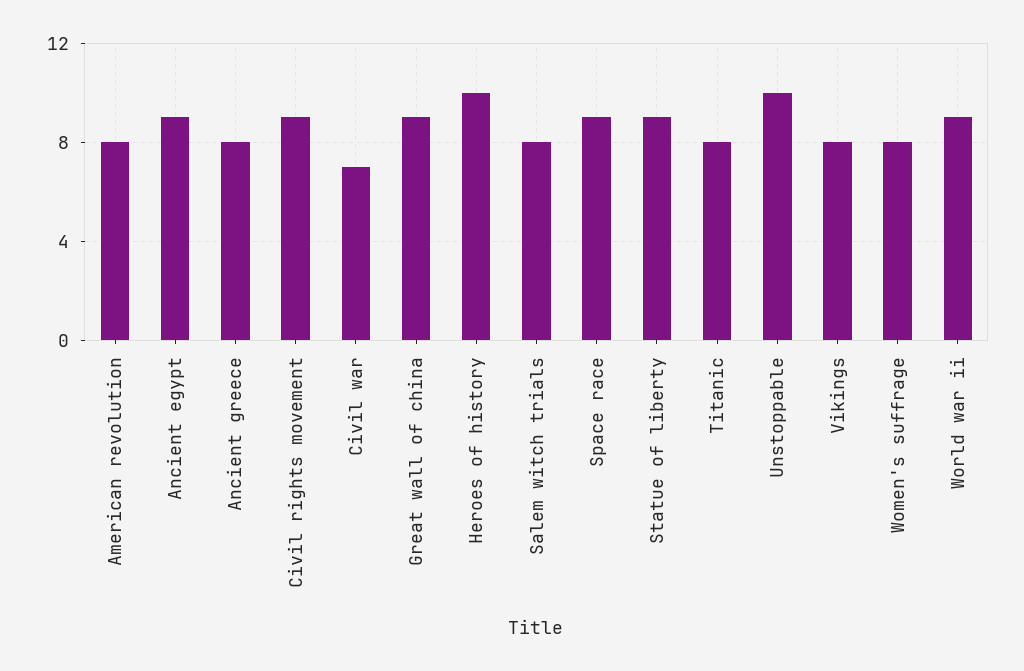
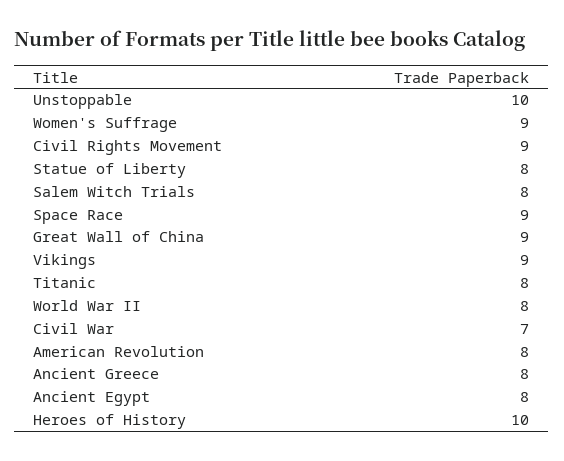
  {
    "American revolution": 8,
-   "Ancient egypt": 9,
+   "Ancient egypt": 8,
    "Ancient greece": 8,
    "Civil rights movement": 9,
    "Civil war": 7,
    "Great wall of china": 9,
    "Heroes of history": 10,
    "Salem witch trials": 8,
    "Space race": 9,
-   "Statue of liberty": 9,
+   "Statue of liberty": 8,
    "Titanic": 8,
    "Unstoppable": 10,
-   "Vikings": 8,
+   "Vikings": 9,
-   "Women's suffrage": 8,
+   "Women's suffrage": 9,
-   "World war ii": 9
+   "World war ii": 8
  }

